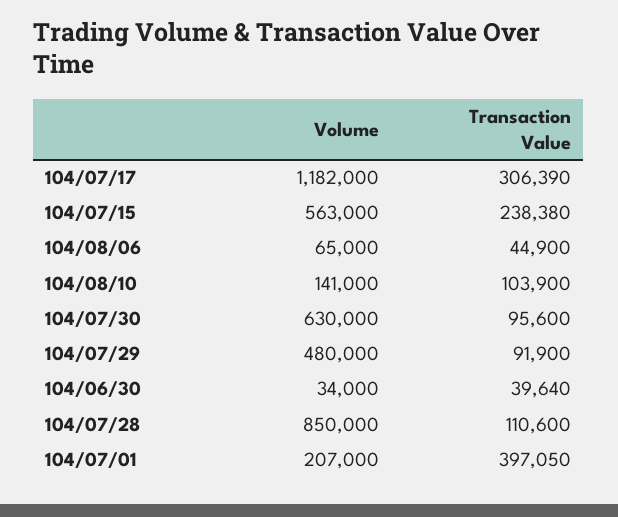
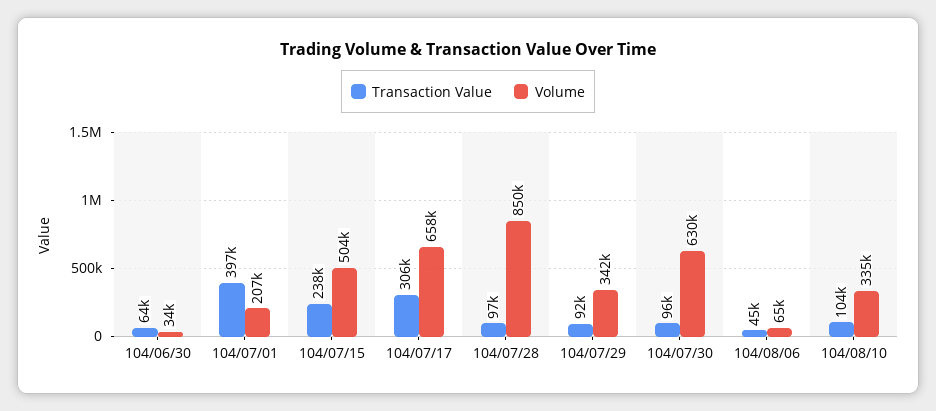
  {
    "Volume": {
-     "104/07/17": 1182000,
+     "104/07/17": 658000,
-     "104/07/15": 563000,
+     "104/07/15": 504000,
      "104/08/06": 65000,
-     "104/08/10": 141000,
+     "104/08/10": 335000,
      "104/07/30": 630000,
-     "104/07/29": 480000,
+     "104/07/29": 342000,
      "104/06/30": 34000,
      "104/07/28": 850000,
      "104/07/01": 207000
    },
    "Transaction Value": {
      "104/07/17": 306390,
      "104/07/15": 238380,
      "104/08/06": 44900,
      "104/08/10": 103900,
      "104/07/30": 95600,
      "104/07/29": 91900,
-     "104/06/30": 39640,
+     "104/06/30": 64000,
-     "104/07/28": 110600,
+     "104/07/28": 97000,
      "104/07/01": 397050
    }
  }

